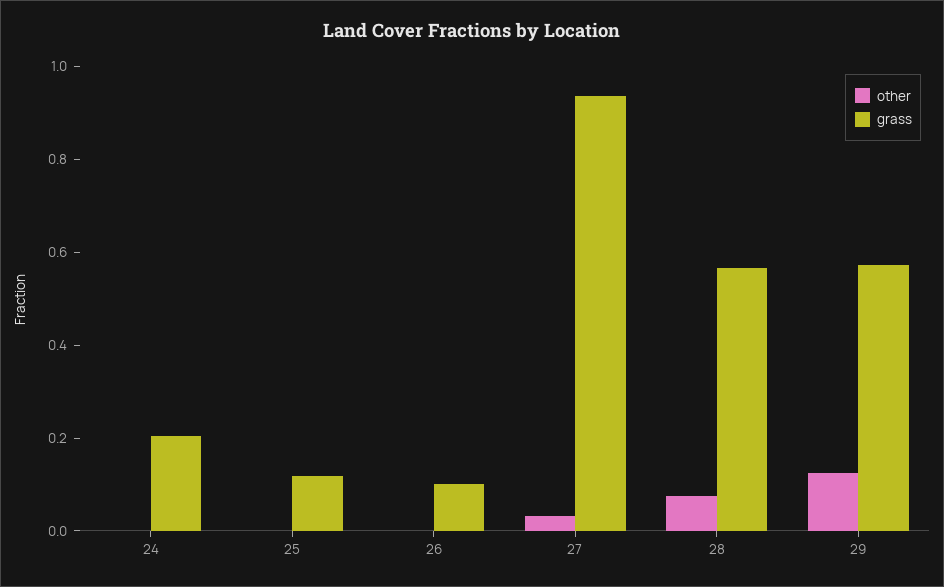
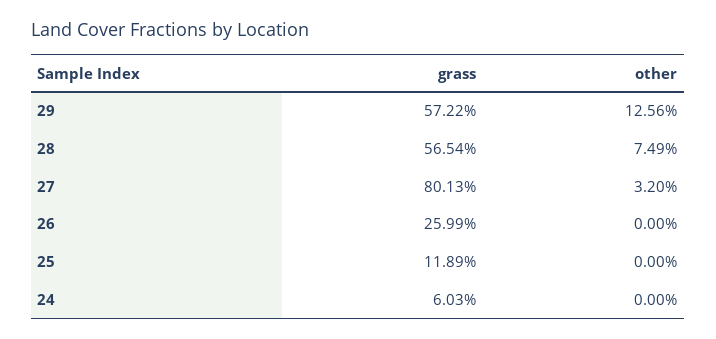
  {
    "other": {
      "24": 0,
      "25": 0,
      "26": 0,
      "27": 0.032,
      "28": 0.0749,
      "29": 0.1256
    },
    "grass": {
-     "24": 0.2,
+     "24": 0.0603,
      "25": 0.1189,
-     "26": 0.1,
+     "26": 0.2599,
-     "27": 0.95,
+     "27": 0.8013,
      "28": 0.5654,
      "29": 0.5722
    }
  }

